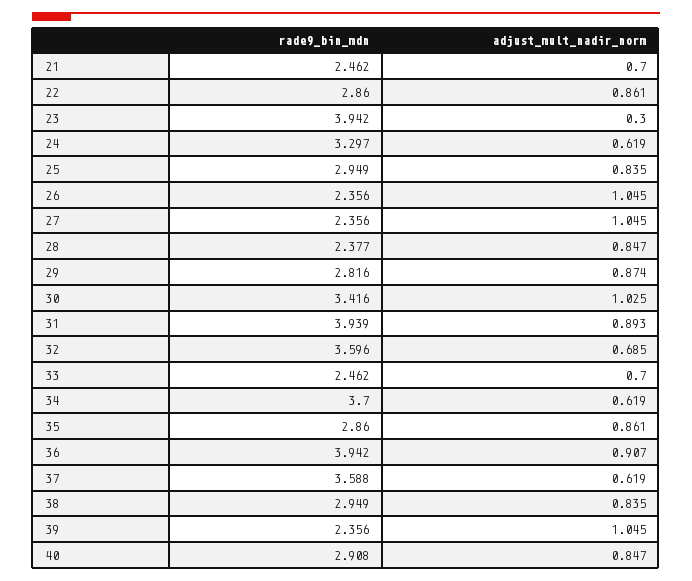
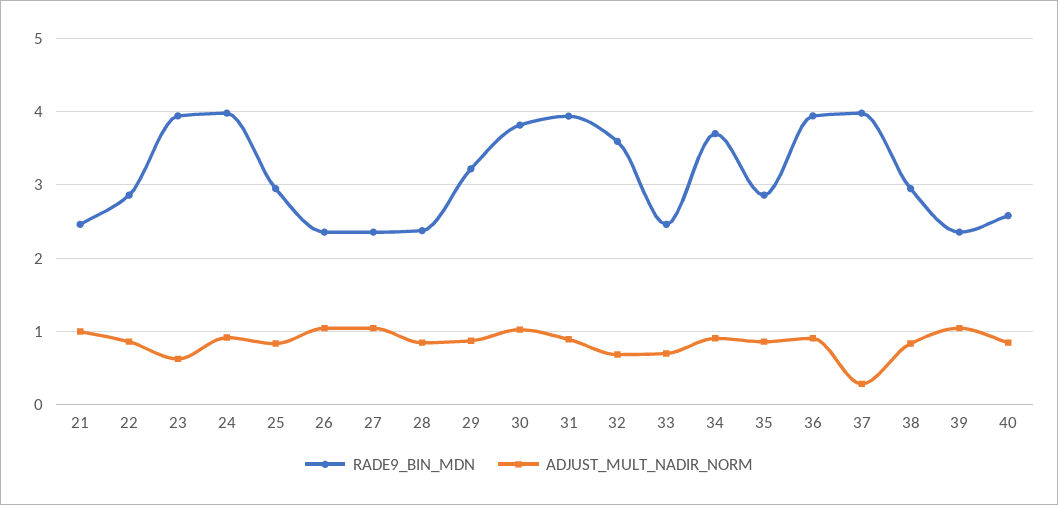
  {
    "rade9_bin_mdn": {
      "21": 2.462,
      "22": 2.86,
      "23": 3.942,
-     "24": 3.297,
+     "24": 4,
      "25": 2.949,
      "26": 2.356,
      "27": 2.356,
      "28": 2.377,
-     "29": 2.816,
+     "29": 3.2,
-     "30": 3.416,
+     "30": 3.8,
      "31": 3.939,
      "32": 3.596,
      "33": 2.462,
      "34": 3.7,
      "35": 2.86,
      "36": 3.942,
-     "37": 3.588,
+     "37": 4,
      "38": 2.949,
      "39": 2.356,
-     "40": 2.908
+     "40": 2.6
    },
    "adjust_mult_nadir_norm": {
-     "21": 0.7,
+     "21": 1,
      "22": 0.861,
-     "23": 0.3,
+     "23": 0.6,
-     "24": 0.619,
+     "24": 0.9,
      "25": 0.835,
      "26": 1.045,
      "27": 1.045,
      "28": 0.847,
      "29": 0.874,
      "30": 1.025,
      "31": 0.893,
      "32": 0.685,
      "33": 0.7,
-     "34": 0.619,
+     "34": 0.9,
      "35": 0.861,
      "36": 0.907,
-     "37": 0.619,
+     "37": 0.3,
      "38": 0.835,
      "39": 1.045,
      "40": 0.847
    }
  }

